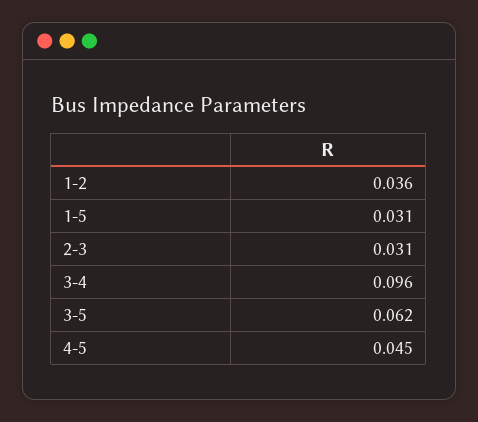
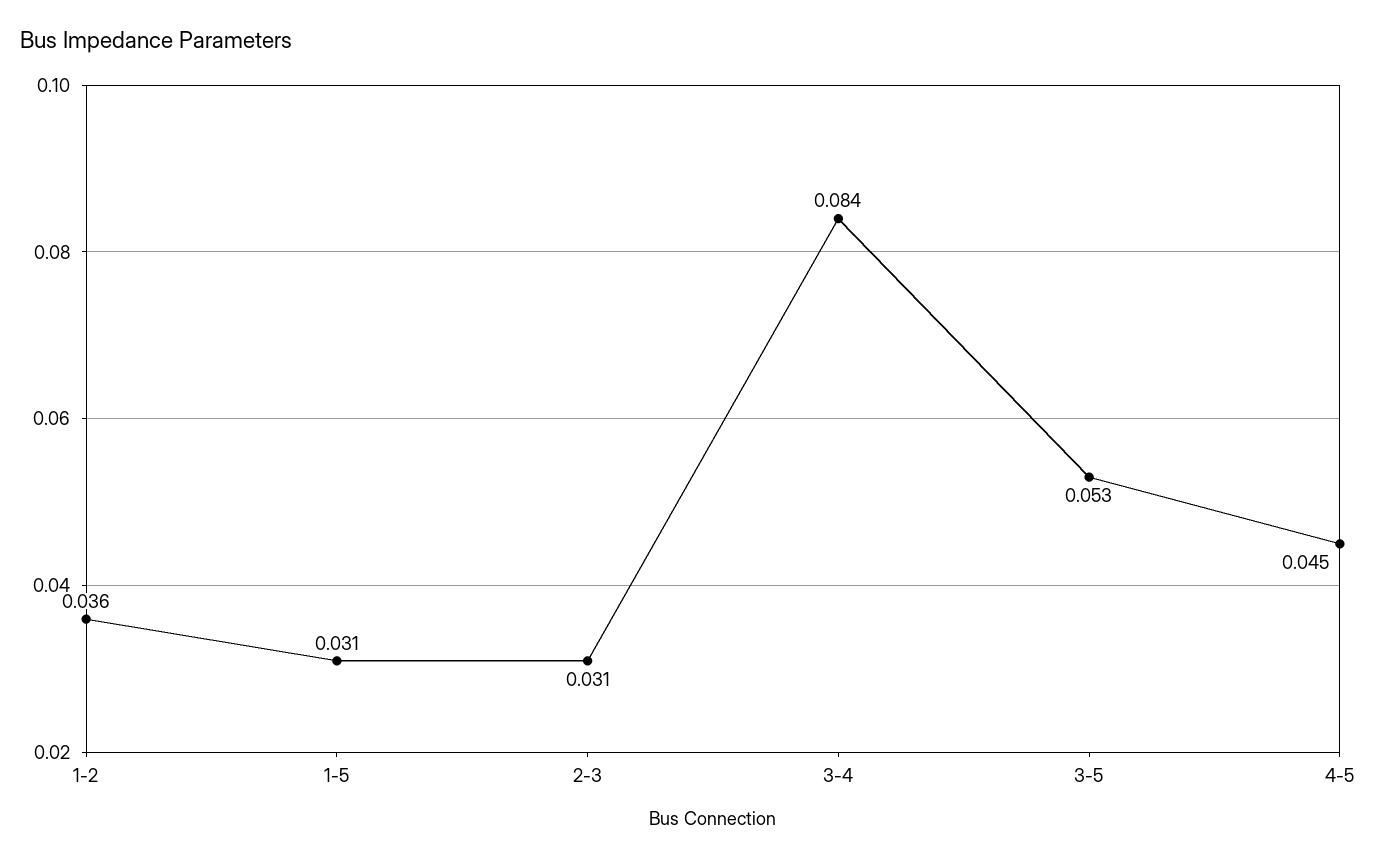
  {
    "1-2": 0.036,
    "1-5": 0.031,
    "2-3": 0.031,
-   "3-4": 0.096,
+   "3-4": 0.084,
-   "3-5": 0.062,
+   "3-5": 0.053,
    "4-5": 0.045
  }

